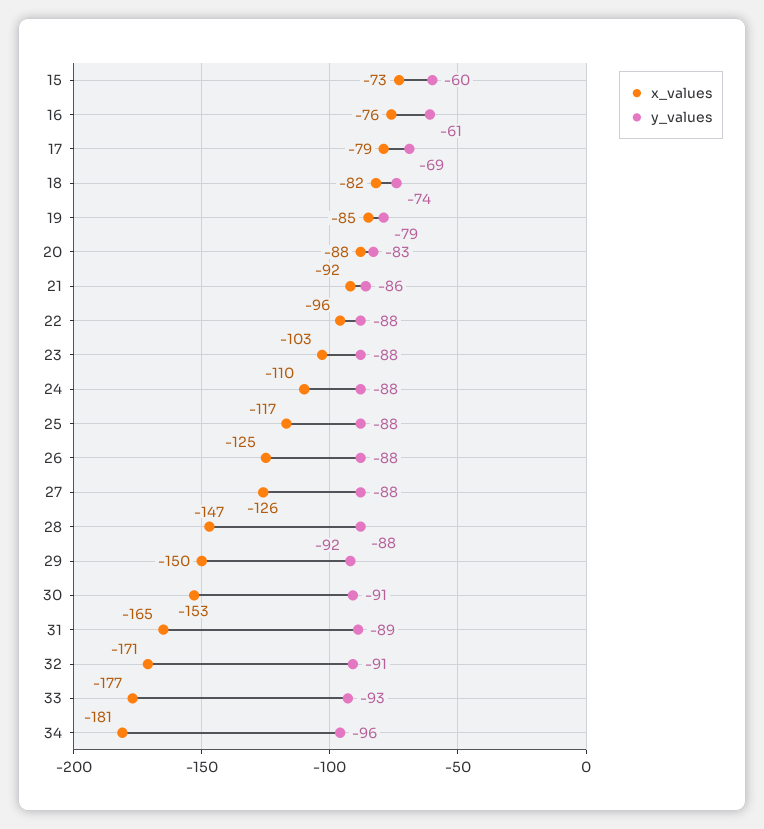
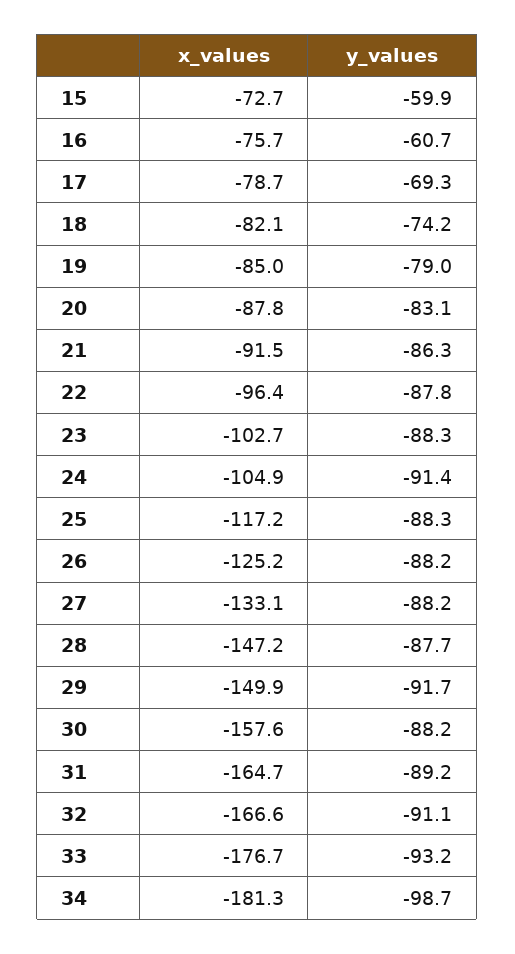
  {
    "x_values": {
      "15": -72.7,
      "16": -75.7,
      "17": -78.7,
      "18": -82.1,
      "19": -85,
      "20": -87.8,
      "21": -91.5,
      "22": -96.4,
      "23": -102.7,
-     "24": -110,
+     "24": -104.9,
      "25": -117.2,
      "26": -125.2,
-     "27": -126,
+     "27": -133.1,
      "28": -147.2,
      "29": -149.9,
-     "30": -153,
+     "30": -157.6,
      "31": -164.7,
-     "32": -171,
+     "32": -166.6,
      "33": -176.7,
      "34": -181.3
    },
    "y_values": {
      "15": -59.9,
      "16": -60.7,
      "17": -69.3,
      "18": -74.2,
      "19": -79,
      "20": -83.1,
      "21": -86.3,
      "22": -87.8,
      "23": -88.3,
-     "24": -88,
+     "24": -91.4,
      "25": -88.3,
      "26": -88.2,
      "27": -88.2,
      "28": -87.7,
      "29": -91.7,
-     "30": -91,
+     "30": -88.2,
      "31": -89.2,
      "32": -91.1,
      "33": -93.2,
-     "34": -96
+     "34": -98.7
    }
  }

